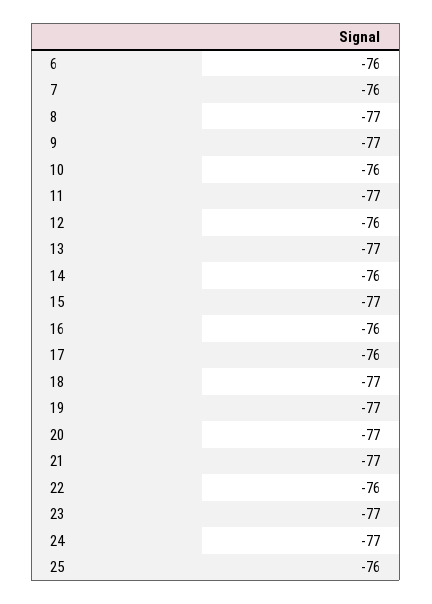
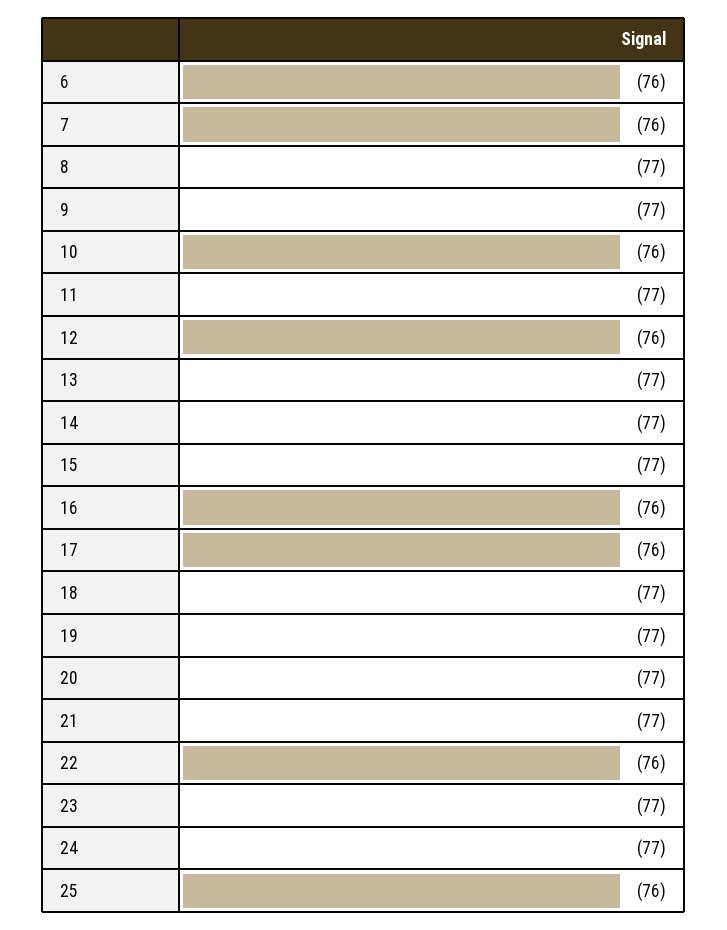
  {
    "6": -76,
    "7": -76,
    "8": -77,
    "9": -77,
    "10": -76,
    "11": -77,
    "12": -76,
    "13": -77,
-   "14": -76,
+   "14": -77,
    "15": -77,
    "16": -76,
    "17": -76,
    "18": -77,
    "19": -77,
    "20": -77,
    "21": -77,
    "22": -76,
    "23": -77,
    "24": -77,
    "25": -76
  }

